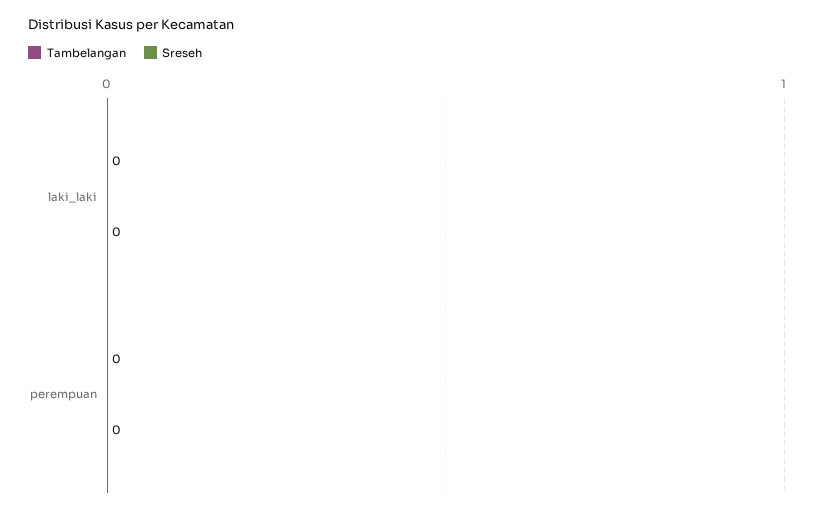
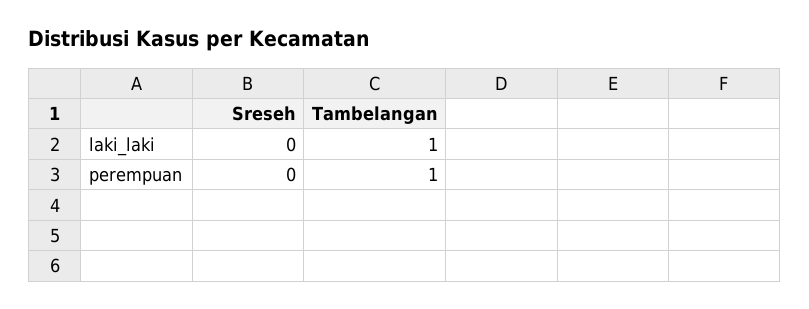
  {
    "Tambelangan": {
-     "laki_laki": 0,
+     "laki_laki": 1,
-     "perempuan": 0
+     "perempuan": 1
    },
    "Sreseh": {
      "laki_laki": 0,
      "perempuan": 0
    }
  }

